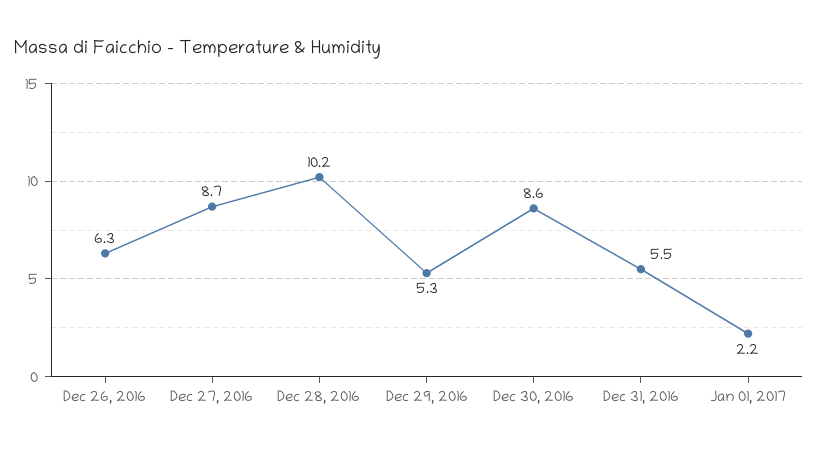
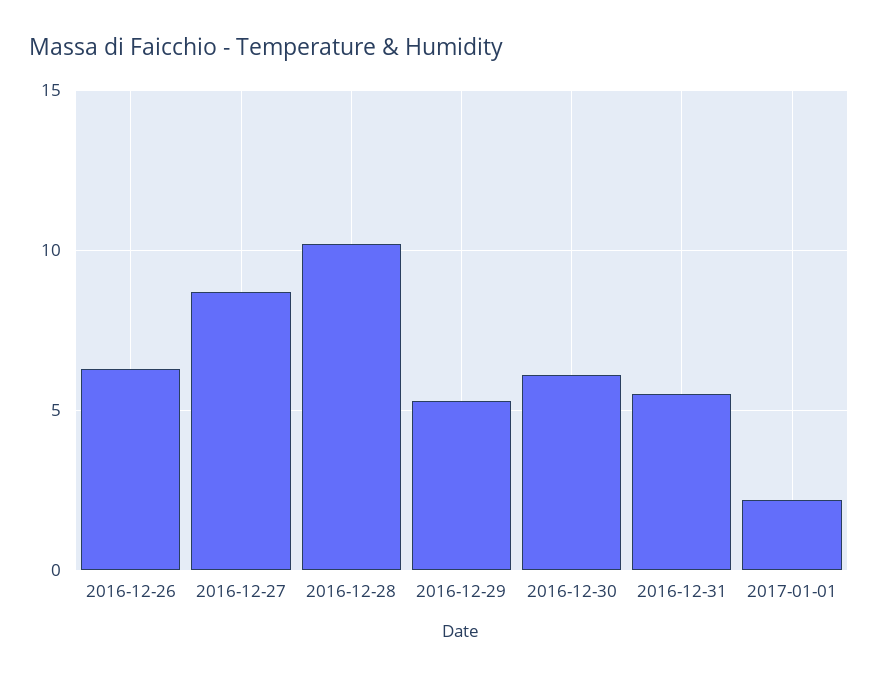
  {
    "Dec 26, 2016": 6.3,
    "Dec 27, 2016": 8.7,
    "Dec 28, 2016": 10.2,
    "Dec 29, 2016": 5.3,
-   "Dec 30, 2016": 8.6,
+   "Dec 30, 2016": 6,
    "Dec 31, 2016": 5.5,
    "Jan 01, 2017": 2.2
  }

